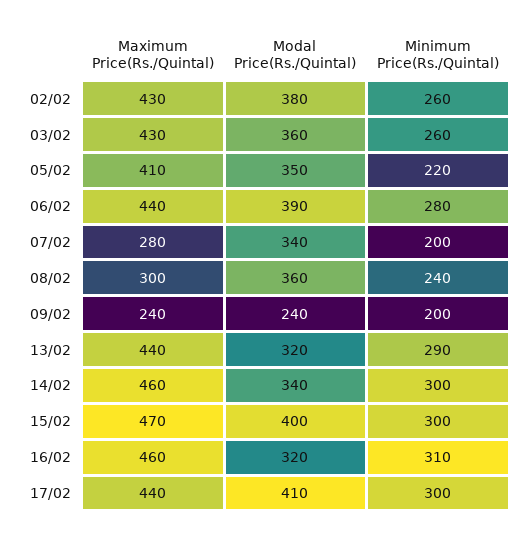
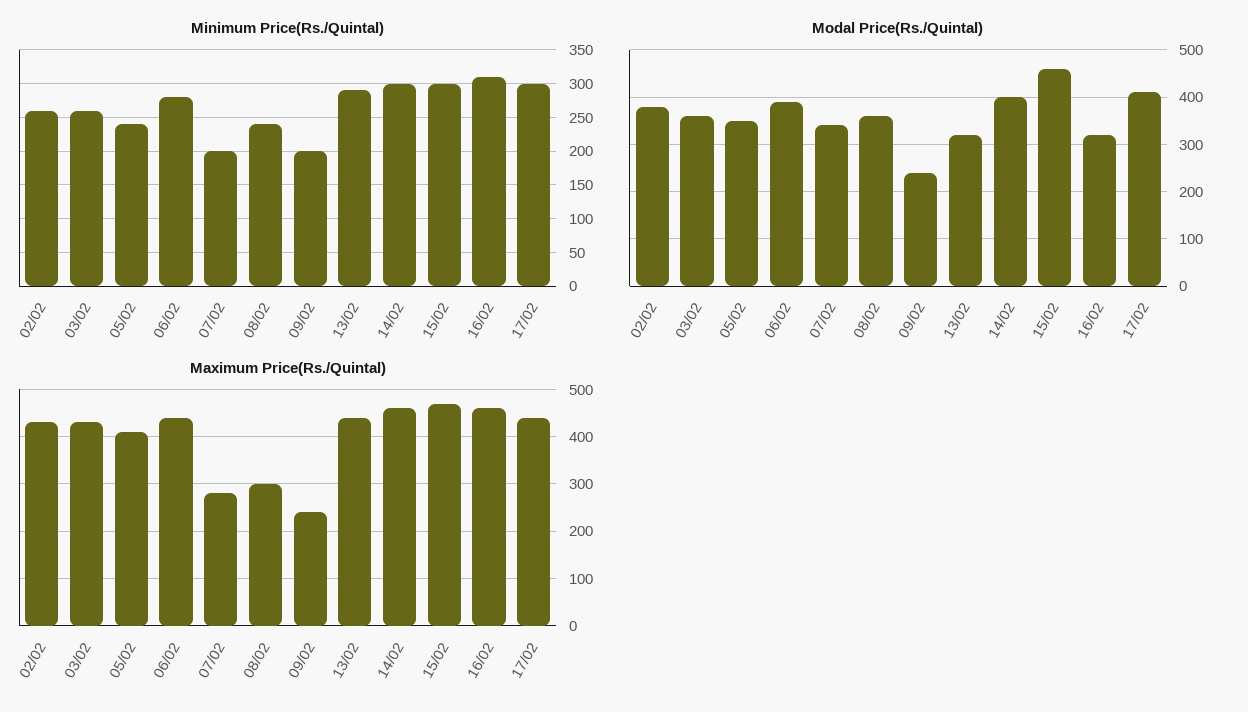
  {
    "Maximum Price(Rs./Quintal)": {
      "02/02": 430,
      "03/02": 430,
      "05/02": 410,
      "06/02": 440,
      "07/02": 280,
      "08/02": 300,
      "09/02": 240,
      "13/02": 440,
      "14/02": 460,
      "15/02": 470,
      "16/02": 460,
      "17/02": 440
    },
    "Modal Price(Rs./Quintal)": {
      "02/02": 380,
      "03/02": 360,
      "05/02": 350,
      "06/02": 390,
      "07/02": 340,
      "08/02": 360,
      "09/02": 240,
      "13/02": 320,
-     "14/02": 340,
+     "14/02": 400,
-     "15/02": 400,
+     "15/02": 460,
      "16/02": 320,
      "17/02": 410
    },
    "Minimum Price(Rs./Quintal)": {
      "02/02": 260,
      "03/02": 260,
-     "05/02": 220,
+     "05/02": 240,
      "06/02": 280,
      "07/02": 200,
      "08/02": 240,
      "09/02": 200,
      "13/02": 290,
      "14/02": 300,
      "15/02": 300,
      "16/02": 310,
      "17/02": 300
    }
  }

